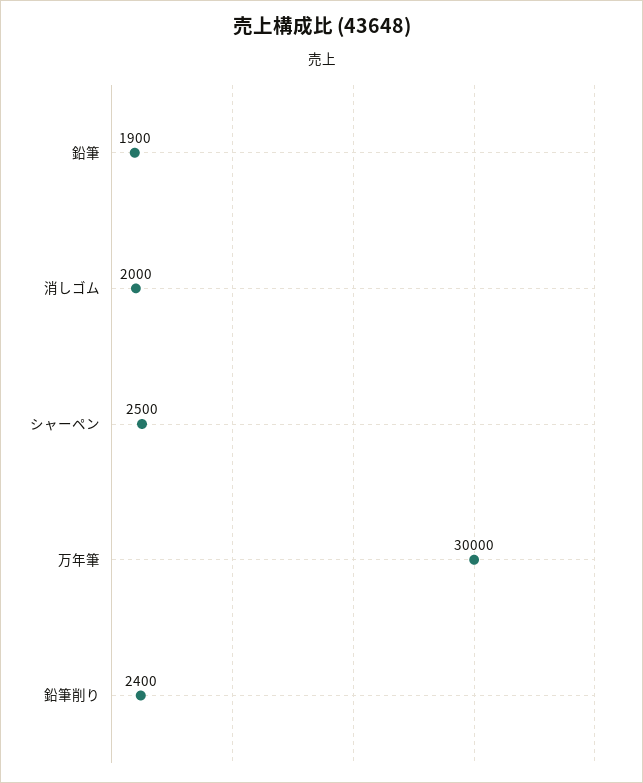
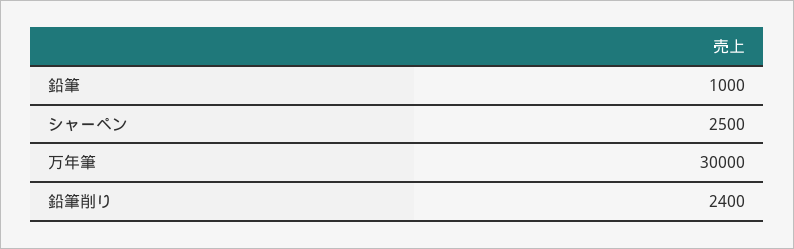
  {
-   "鉛筆": 1900,
+   "鉛筆": 1000,
-   "消しゴム": 2000,
    "シャーペン": 2500,
    "万年筆": 30000,
    "鉛筆削り": 2400
  }

